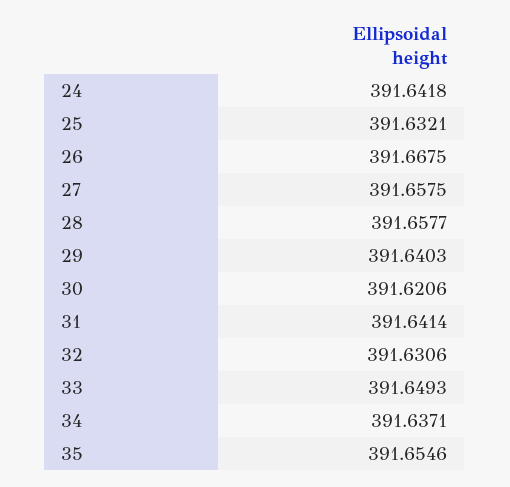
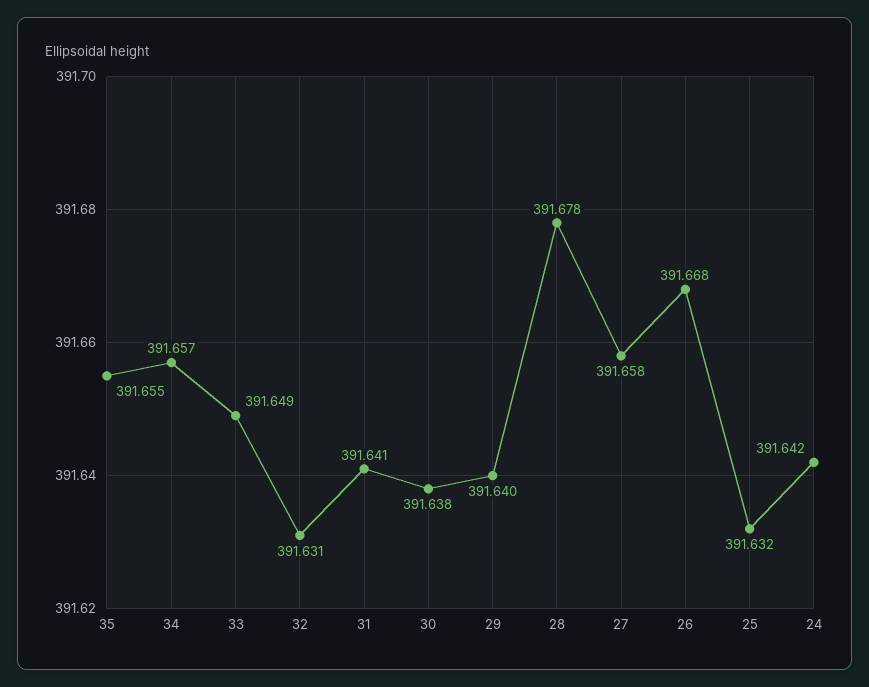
  {
    "24": 391.6418,
    "25": 391.6321,
    "26": 391.6675,
    "27": 391.6575,
-   "28": 391.6577,
+   "28": 391.678,
    "29": 391.6403,
-   "30": 391.6206,
+   "30": 391.638,
    "31": 391.6414,
    "32": 391.6306,
    "33": 391.6493,
-   "34": 391.6371,
+   "34": 391.657,
    "35": 391.6546
  }

